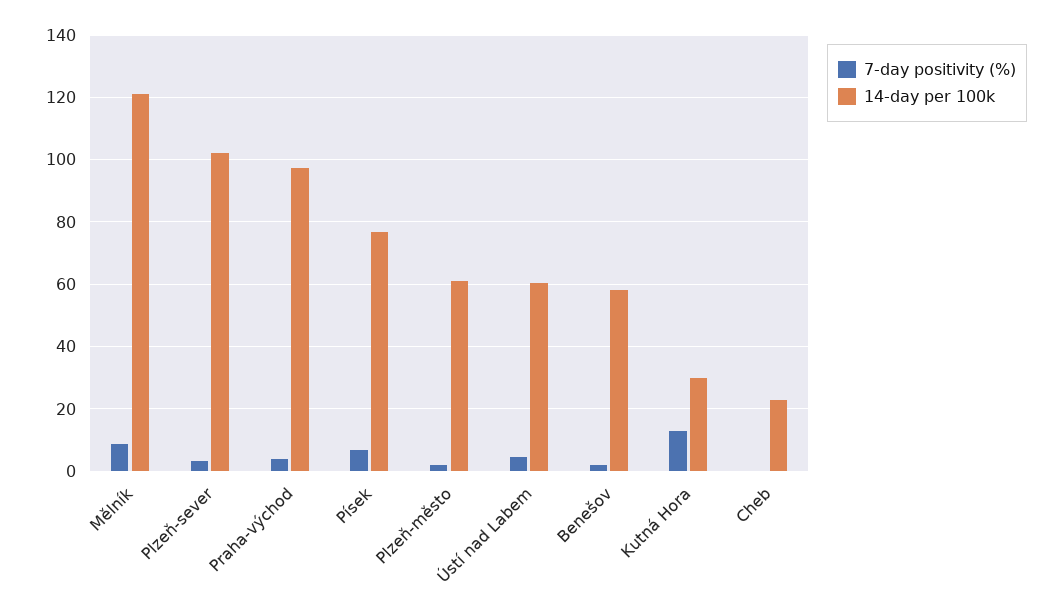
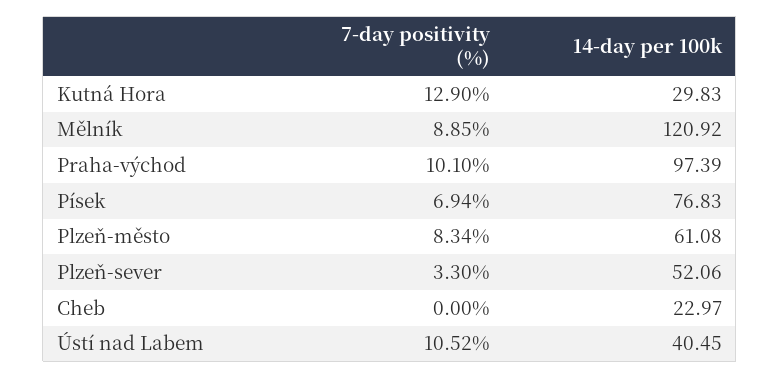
  {
    "7-day positivity (%)": {
      "Mělník": 8.85,
      "Plzeň-sever": 3.3,
-     "Praha-východ": 4,
+     "Praha-východ": 10.1,
      "Písek": 6.94,
-     "Plzeň-město": 2,
+     "Plzeň-město": 8.34,
-     "Ústí nad Labem": 4,
+     "Ústí nad Labem": 10.52,
-     "Benešov": 2,
      "Kutná Hora": 12.9,
      "Cheb": 0
    },
    "14-day per 100k": {
      "Mělník": 120.92,
-     "Plzeň-sever": 102,
+     "Plzeň-sever": 52.06,
      "Praha-východ": 97.39,
      "Písek": 76.83,
      "Plzeň-město": 61.08,
-     "Ústí nad Labem": 60,
+     "Ústí nad Labem": 40.45,
-     "Benešov": 58,
      "Kutná Hora": 29.83,
      "Cheb": 22.97
    }
  }

